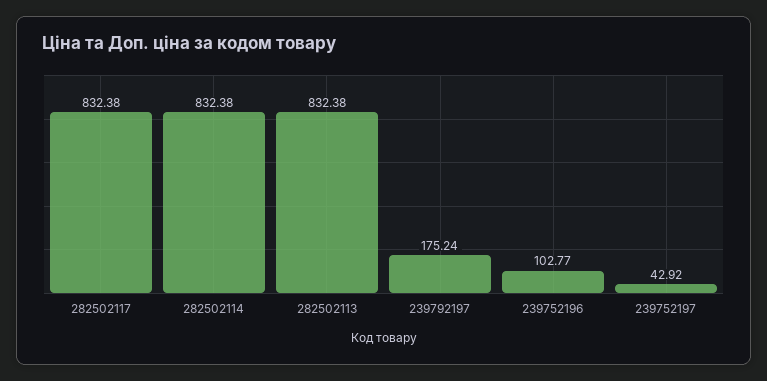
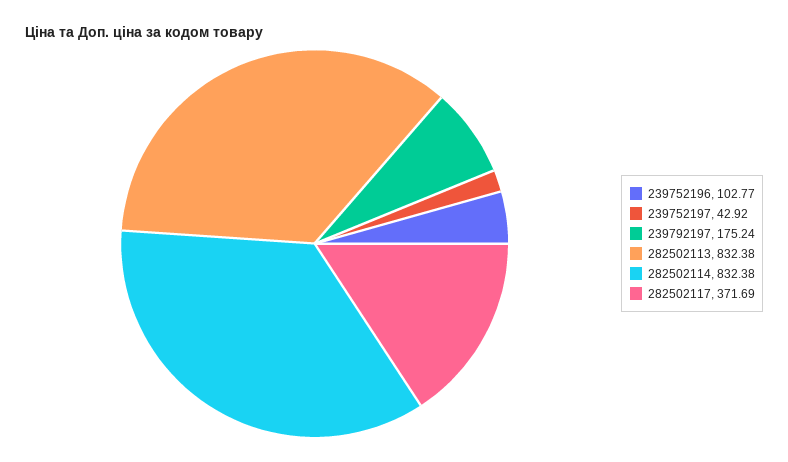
  {
-   "282502117": 832.38,
+   "282502117": 371.69,
    "282502114": 832.38,
    "282502113": 832.38,
    "239792197": 175.24,
    "239752196": 102.77,
    "239752197": 42.92
  }

